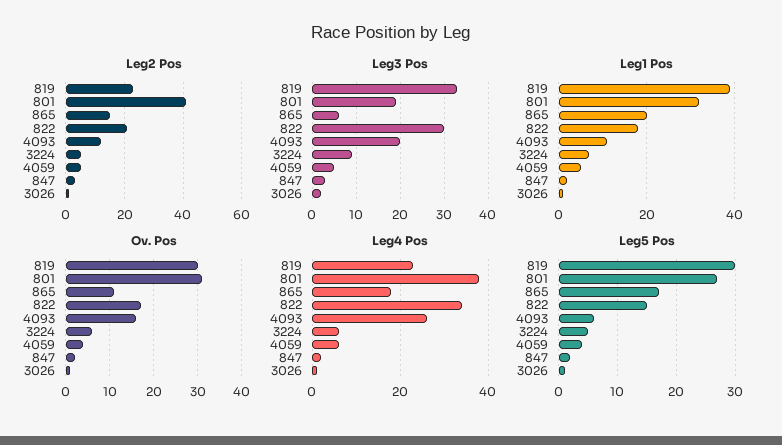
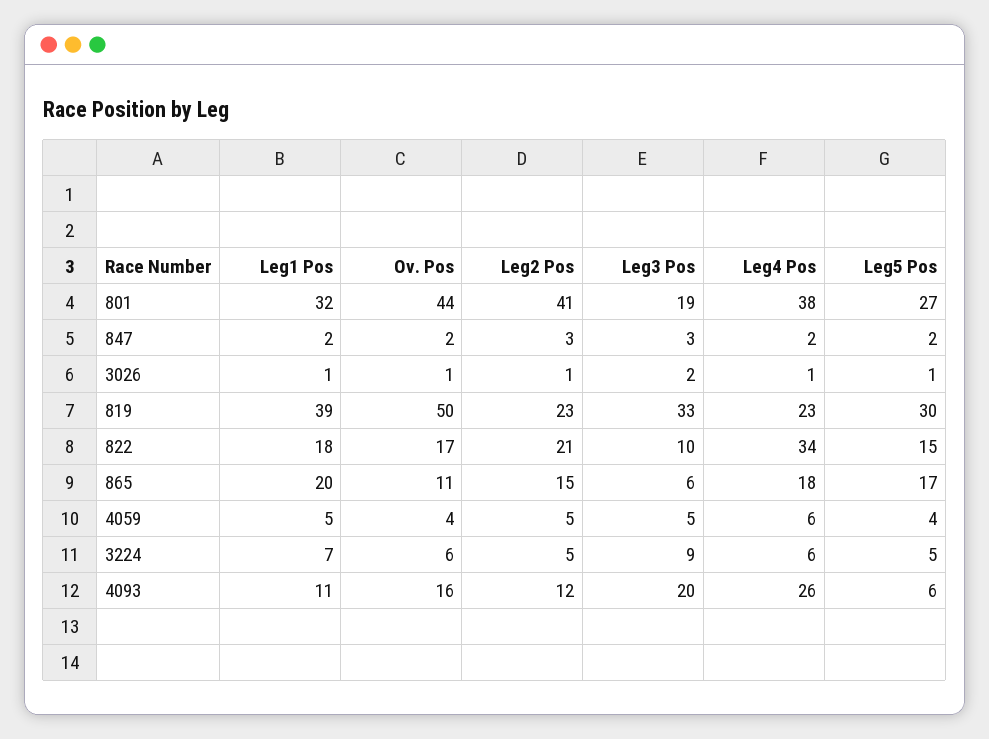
  {
    "Leg2 Pos": {
      "819": 23,
      "801": 41,
      "865": 15,
      "822": 21,
      "4093": 12,
      "3224": 5,
      "4059": 5,
      "847": 3,
      "3026": 1
    },
    "Leg3 Pos": {
      "819": 33,
      "801": 19,
      "865": 6,
-     "822": 30,
+     "822": 10,
      "4093": 20,
      "3224": 9,
      "4059": 5,
      "847": 3,
      "3026": 2
    },
    "Leg1 Pos": {
      "819": 39,
      "801": 32,
      "865": 20,
      "822": 18,
      "4093": 11,
      "3224": 7,
      "4059": 5,
      "847": 2,
      "3026": 1
    },
    "Ov. Pos": {
-     "819": 30,
+     "819": 50,
-     "801": 30,
+     "801": 44,
      "865": 11,
      "822": 17,
      "4093": 16,
      "3224": 6,
      "4059": 4,
      "847": 2,
      "3026": 1
    },
    "Leg4 Pos": {
      "819": 23,
      "801": 38,
      "865": 18,
      "822": 34,
      "4093": 26,
      "3224": 6,
      "4059": 6,
      "847": 2,
      "3026": 1
    },
    "Leg5 Pos": {
      "819": 30,
      "801": 27,
      "865": 17,
      "822": 15,
      "4093": 6,
      "3224": 5,
      "4059": 4,
      "847": 2,
      "3026": 1
    }
  }

